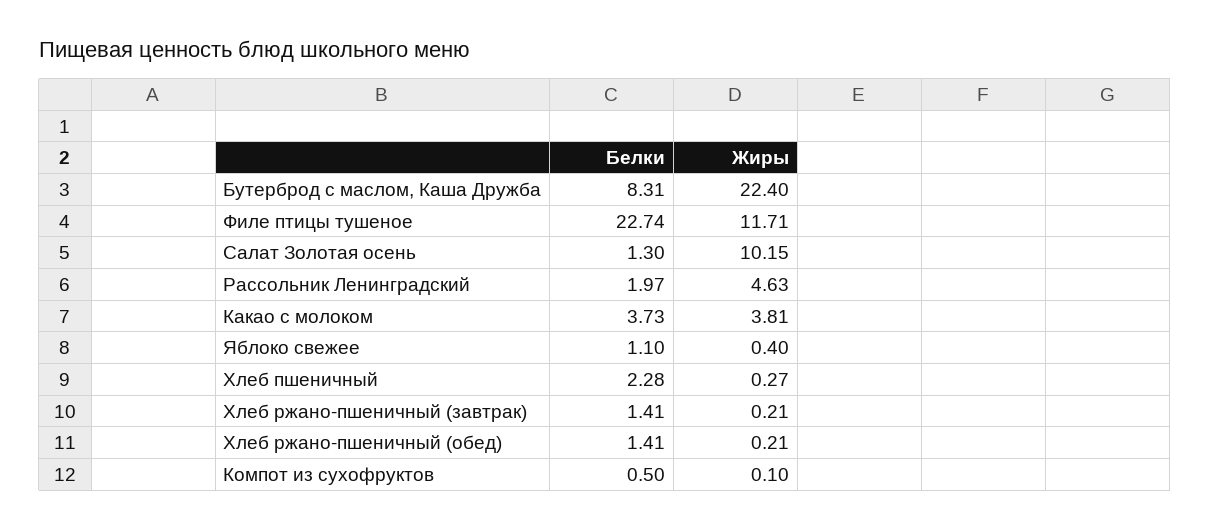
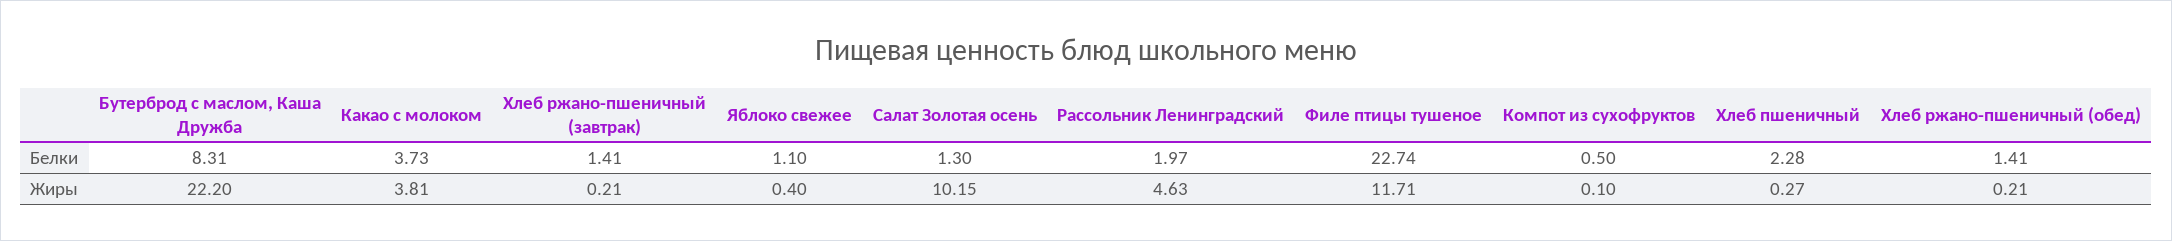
  {
    "Белки": {
      "Бутерброд с маслом, Каша Дружба": 8.31,
      "Филе птицы тушеное": 22.74,
      "Салат Золотая осень": 1.3,
      "Рассольник Ленинградский": 1.97,
      "Какао с молоком": 3.73,
      "Яблоко свежее": 1.1,
      "Хлеб пшеничный": 2.28,
      "Хлеб ржано-пшеничный (завтрак)": 1.41,
      "Хлеб ржано-пшеничный (обед)": 1.41,
      "Компот из сухофруктов": 0.5
    },
    "Жиры": {
-     "Бутерброд с маслом, Каша Дружба": 22.4,
+     "Бутерброд с маслом, Каша Дружба": 22.2,
      "Филе птицы тушеное": 11.71,
      "Салат Золотая осень": 10.15,
      "Рассольник Ленинградский": 4.63,
      "Какао с молоком": 3.81,
      "Яблоко свежее": 0.4,
      "Хлеб пшеничный": 0.27,
      "Хлеб ржано-пшеничный (завтрак)": 0.21,
      "Хлеб ржано-пшеничный (обед)": 0.21,
      "Компот из сухофруктов": 0.1
    }
  }

